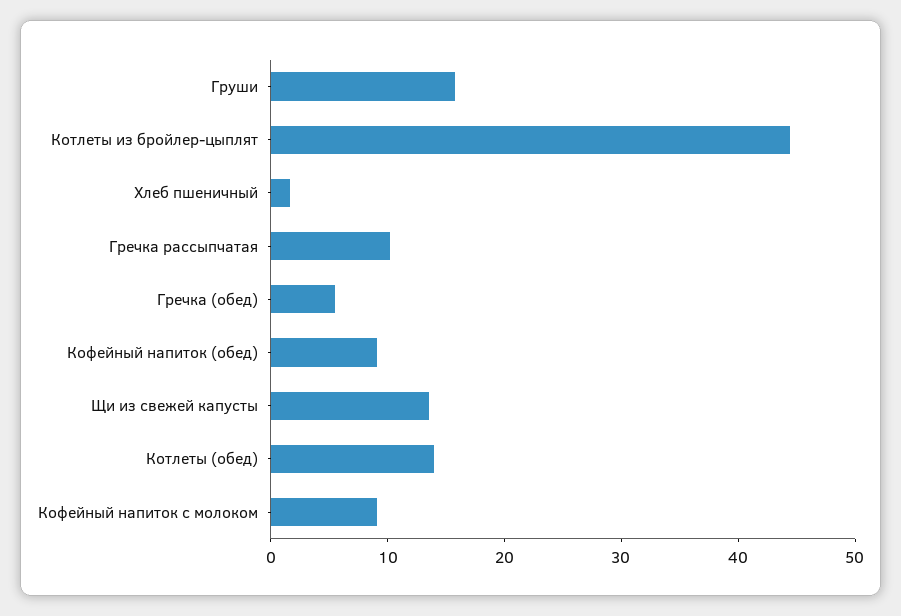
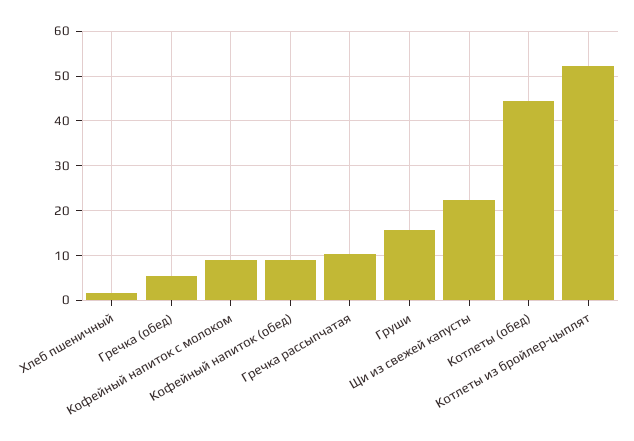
  {
    "Груши": 16,
-   "Котлеты из бройлер-цыплят": 44,
+   "Котлеты из бройлер-цыплят": 52,
    "Хлеб пшеничный": 2,
    "Гречка рассыпчатая": 10,
    "Гречка (обед)": 6,
    "Кофейный напиток (обед)": 10,
-   "Щи из свежей капусты": 14,
+   "Щи из свежей капусты": 22,
-   "Котлеты (обед)": 14,
+   "Котлеты (обед)": 44,
    "Кофейный напиток с молоком": 10
  }

